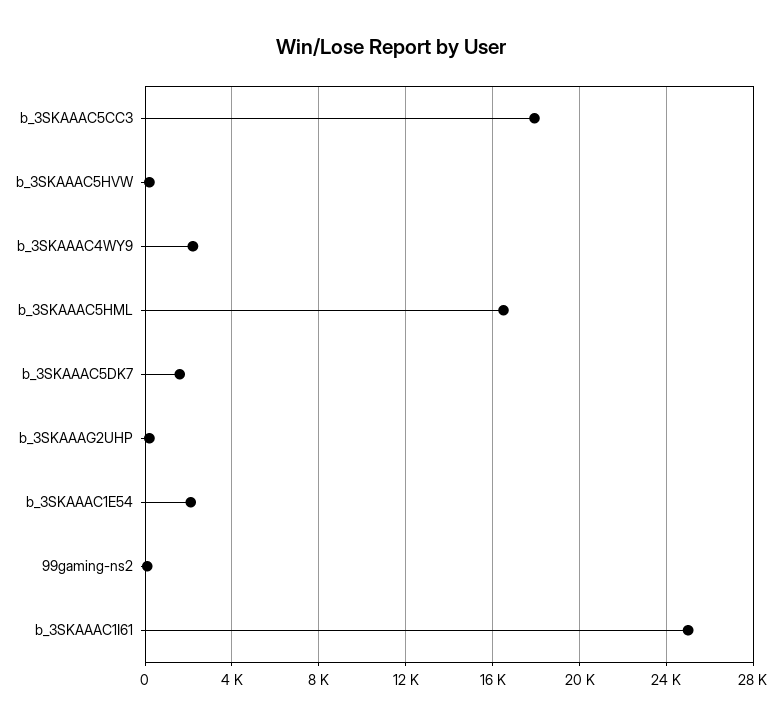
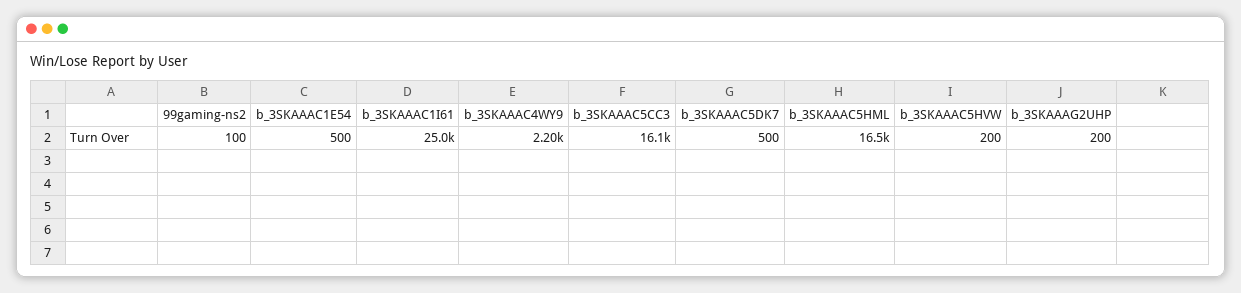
  {
-   "b_3SKAAAC5CC3": 18000,
+   "b_3SKAAAC5CC3": 16100,
    "b_3SKAAAC5HVW": 200,
    "b_3SKAAAC4WY9": 2200,
    "b_3SKAAAC5HML": 16500,
-   "b_3SKAAAC5DK7": 1500,
+   "b_3SKAAAC5DK7": 500,
    "b_3SKAAAG2UHP": 200,
-   "b_3SKAAAC1E54": 2000,
+   "b_3SKAAAC1E54": 500,
    "99gaming-ns2": 100,
    "b_3SKAAAC1I61": 25000
  }

